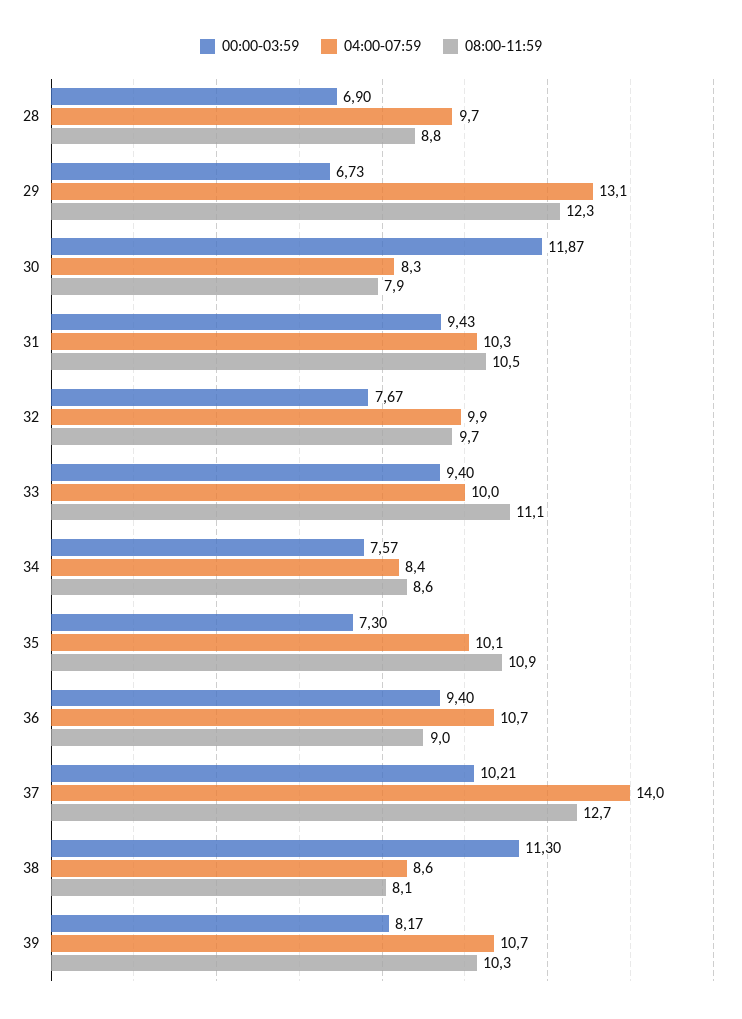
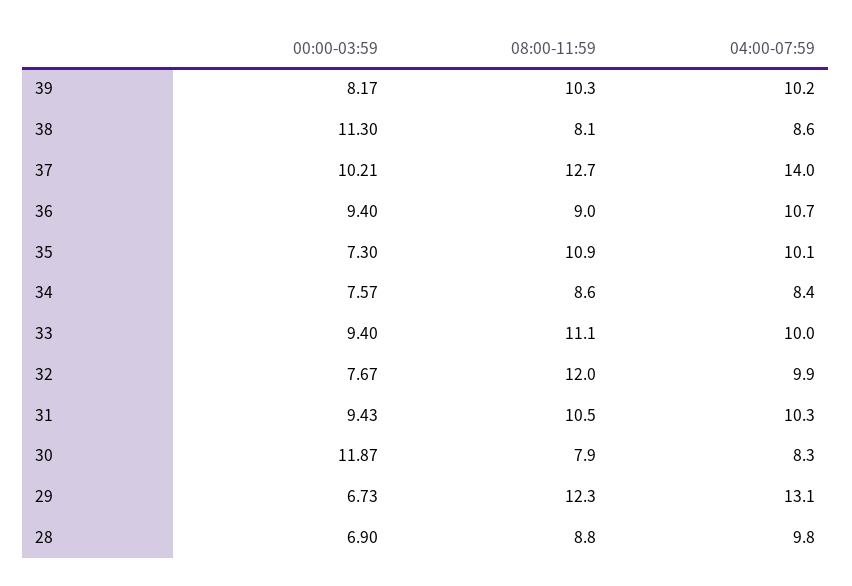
  {
    "00:00-03:59": {
      "28": 6.9,
      "29": 6.73,
      "30": 11.87,
      "31": 9.43,
      "32": 7.67,
      "33": 9.4,
      "34": 7.57,
      "35": 7.3,
      "36": 9.4,
      "37": 10.21,
      "38": 11.3,
      "39": 8.17
    },
    "04:00-07:59": {
-     "28": 9.7,
+     "28": 9.8,
      "29": 13.1,
      "30": 8.3,
      "31": 10.3,
      "32": 9.9,
      "33": 10,
      "34": 8.4,
      "35": 10.1,
      "36": 10.7,
      "37": 14,
      "38": 8.6,
-     "39": 10.7
+     "39": 10.2
    },
    "08:00-11:59": {
      "28": 8.8,
      "29": 12.3,
      "30": 7.9,
      "31": 10.5,
-     "32": 9.7,
+     "32": 12,
      "33": 11.1,
      "34": 8.6,
      "35": 10.9,
      "36": 9,
      "37": 12.7,
      "38": 8.1,
      "39": 10.3
    }
  }

